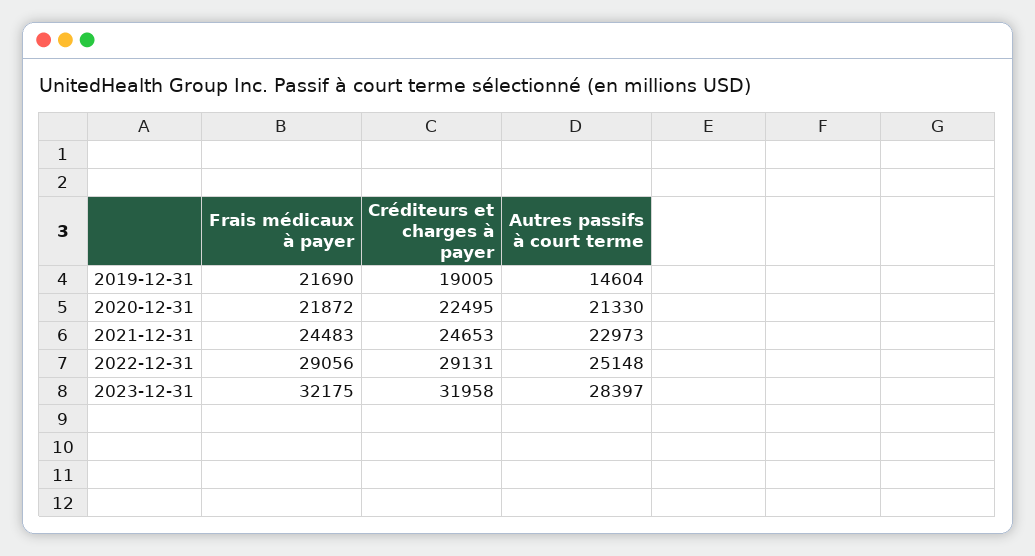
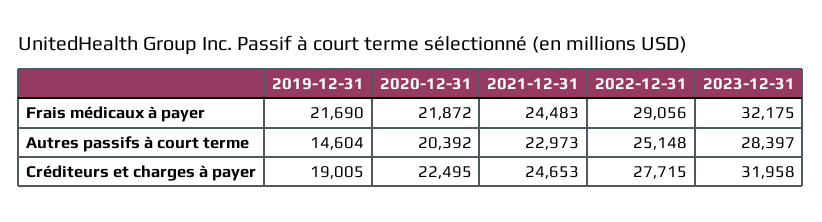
  {
    "Frais médicaux à payer": {
      "2019-12-31": 21690,
      "2020-12-31": 21872,
      "2021-12-31": 24483,
      "2022-12-31": 29056,
      "2023-12-31": 32175
    },
    "Créditeurs et charges à payer": {
      "2019-12-31": 19005,
      "2020-12-31": 22495,
      "2021-12-31": 24653,
-     "2022-12-31": 29131,
+     "2022-12-31": 27715,
      "2023-12-31": 31958
    },
    "Autres passifs à court terme": {
      "2019-12-31": 14604,
-     "2020-12-31": 21330,
+     "2020-12-31": 20392,
      "2021-12-31": 22973,
      "2022-12-31": 25148,
      "2023-12-31": 28397
    }
  }

